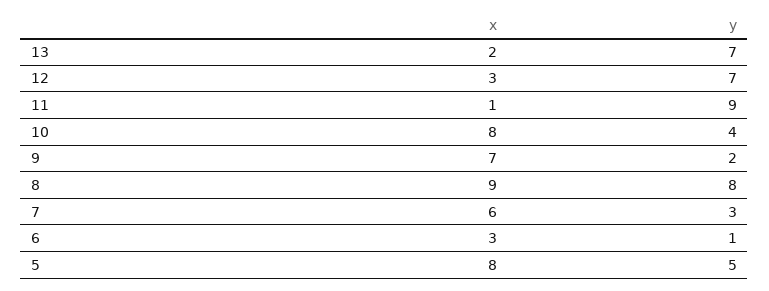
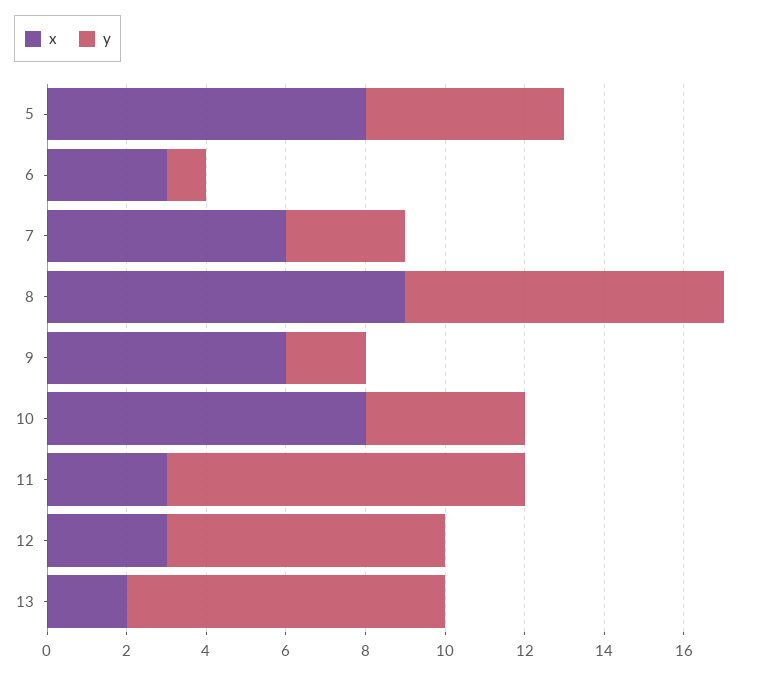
  {
    "x": {
      "13": 2,
      "12": 3,
-     "11": 1,
+     "11": 3,
      "10": 8,
-     "9": 7,
+     "9": 6,
      "8": 9,
      "7": 6,
      "6": 3,
      "5": 8
    },
    "y": {
-     "13": 7,
+     "13": 8,
      "12": 7,
      "11": 9,
      "10": 4,
      "9": 2,
      "8": 8,
      "7": 3,
      "6": 1,
      "5": 5
    }
  }

